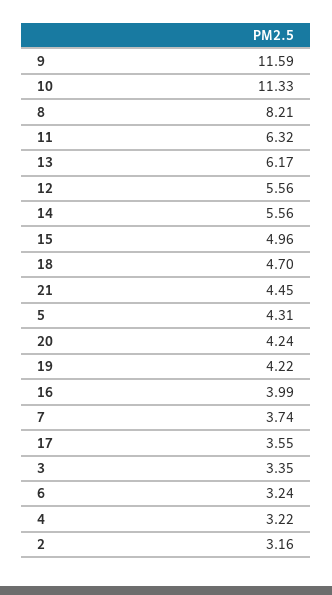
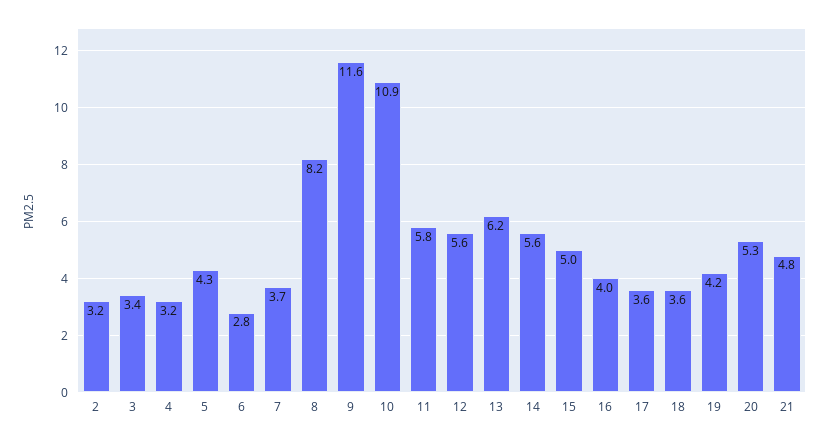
  {
    "9": 11.59,
-   "10": 11.33,
+   "10": 10.9,
    "8": 8.21,
-   "11": 6.32,
+   "11": 5.8,
    "13": 6.17,
    "12": 5.56,
    "14": 5.56,
    "15": 4.96,
-   "18": 4.7,
+   "18": 3.6,
-   "21": 4.45,
+   "21": 4.8,
    "5": 4.31,
-   "20": 4.24,
+   "20": 5.3,
    "19": 4.22,
    "16": 3.99,
    "7": 3.74,
    "17": 3.55,
    "3": 3.35,
-   "6": 3.24,
+   "6": 2.8,
    "4": 3.22,
    "2": 3.16
  }

